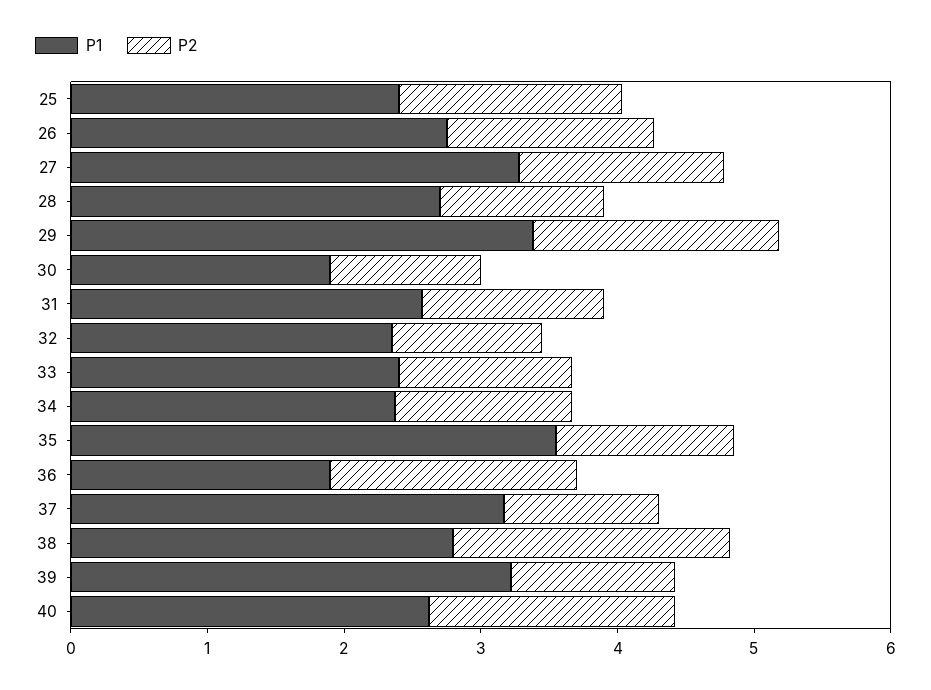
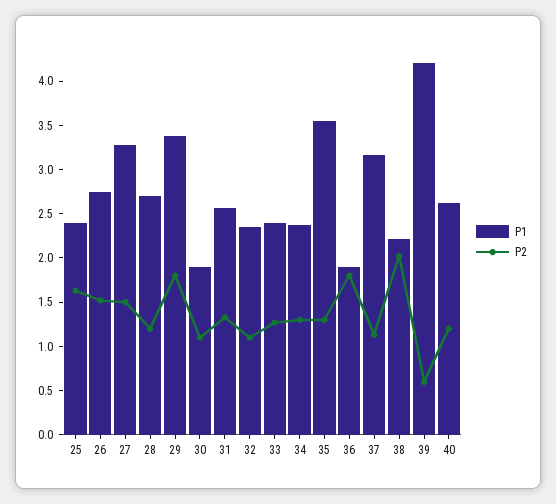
  {
    "P1": {
      "25": 2.4,
      "26": 2.8,
      "27": 3.3,
      "28": 2.7,
      "29": 3.4,
      "30": 1.9,
      "31": 2.6,
      "32": 2.4,
      "33": 2.4,
      "34": 2.4,
      "35": 3.6,
      "36": 1.9,
      "37": 3.2,
-     "38": 2.8,
+     "38": 2.2,
-     "39": 3.2,
+     "39": 4.2,
      "40": 2.6
    },
    "P2": {
      "25": 1.6,
      "26": 1.5,
      "27": 1.5,
      "28": 1.2,
      "29": 1.8,
      "30": 1.1,
      "31": 1.3,
      "32": 1.1,
      "33": 1.3,
      "34": 1.3,
      "35": 1.3,
      "36": 1.8,
      "37": 1.1,
      "38": 2,
-     "39": 1.2,
+     "39": 0.6,
-     "40": 1.8
+     "40": 1.2
    }
  }

